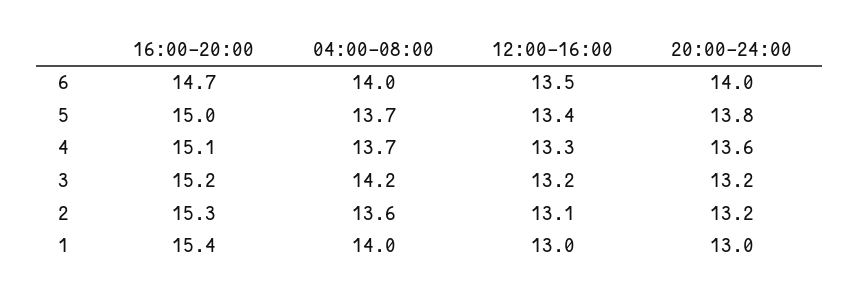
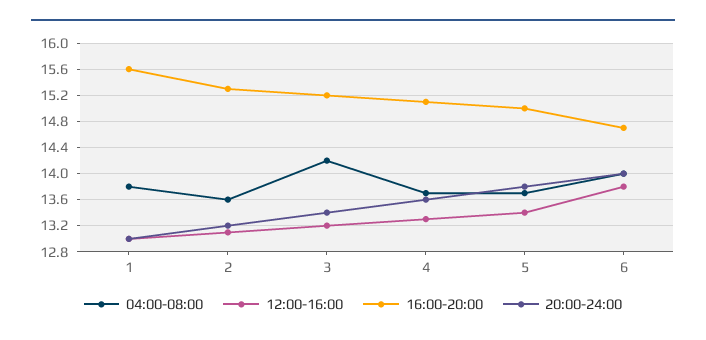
  {
    "16:00-20:00": {
      "6": 14.7,
      "5": 15,
      "4": 15.1,
      "3": 15.2,
      "2": 15.3,
-     "1": 15.4
+     "1": 15.6
    },
    "04:00-08:00": {
      "6": 14,
      "5": 13.7,
      "4": 13.7,
      "3": 14.2,
      "2": 13.6,
-     "1": 14
+     "1": 13.8
    },
    "12:00-16:00": {
-     "6": 13.5,
+     "6": 13.8,
      "5": 13.4,
      "4": 13.3,
      "3": 13.2,
      "2": 13.1,
      "1": 13
    },
    "20:00-24:00": {
      "6": 14,
      "5": 13.8,
      "4": 13.6,
-     "3": 13.2,
+     "3": 13.4,
      "2": 13.2,
      "1": 13
    }
  }

